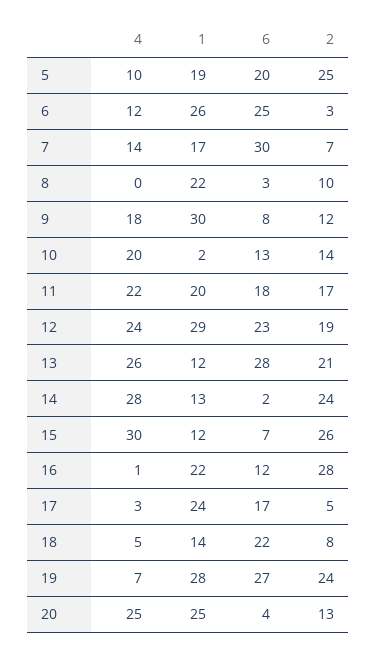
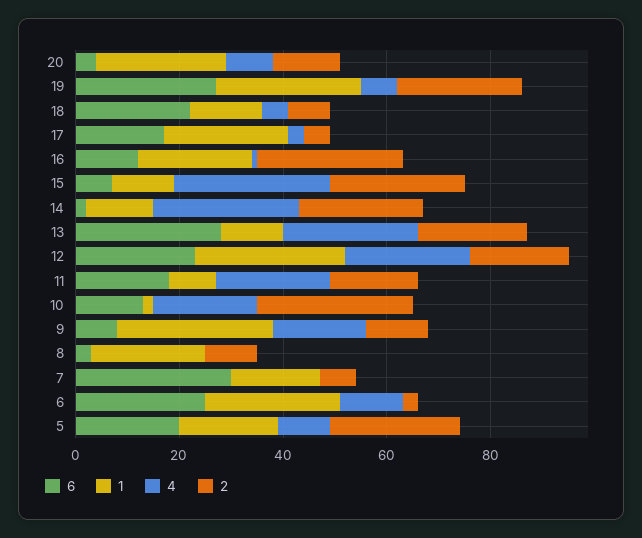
  {
    "4": {
      "5": 10,
      "6": 12,
-     "7": 14,
+     "7": 0,
      "8": 0,
      "9": 18,
      "10": 20,
      "11": 22,
      "12": 24,
      "13": 26,
      "14": 28,
      "15": 30,
      "16": 1,
      "17": 3,
      "18": 5,
      "19": 7,
-     "20": 25
+     "20": 10
    },
    "1": {
      "5": 19,
      "6": 26,
      "7": 17,
      "8": 22,
      "9": 30,
      "10": 2,
-     "11": 20,
+     "11": 10,
      "12": 29,
      "13": 12,
      "14": 13,
      "15": 12,
      "16": 22,
      "17": 24,
      "18": 14,
      "19": 28,
      "20": 25
    },
    "6": {
      "5": 20,
      "6": 25,
      "7": 30,
      "8": 3,
      "9": 8,
      "10": 13,
      "11": 18,
      "12": 23,
      "13": 28,
      "14": 2,
      "15": 7,
      "16": 12,
      "17": 17,
      "18": 22,
      "19": 27,
      "20": 4
    },
    "2": {
      "5": 25,
      "6": 3,
      "7": 7,
      "8": 10,
      "9": 12,
-     "10": 14,
+     "10": 30,
      "11": 17,
      "12": 19,
      "13": 21,
      "14": 24,
      "15": 26,
      "16": 28,
      "17": 5,
      "18": 8,
      "19": 24,
      "20": 13
    }
  }

